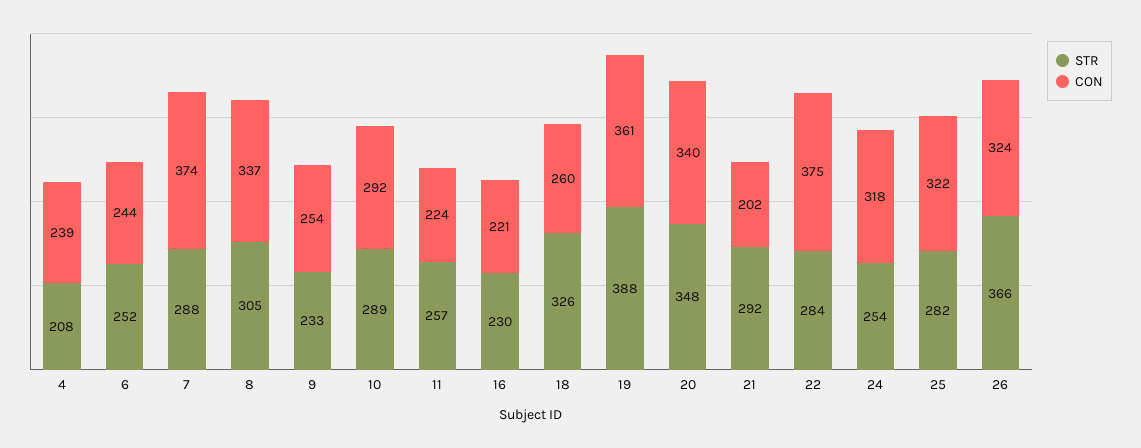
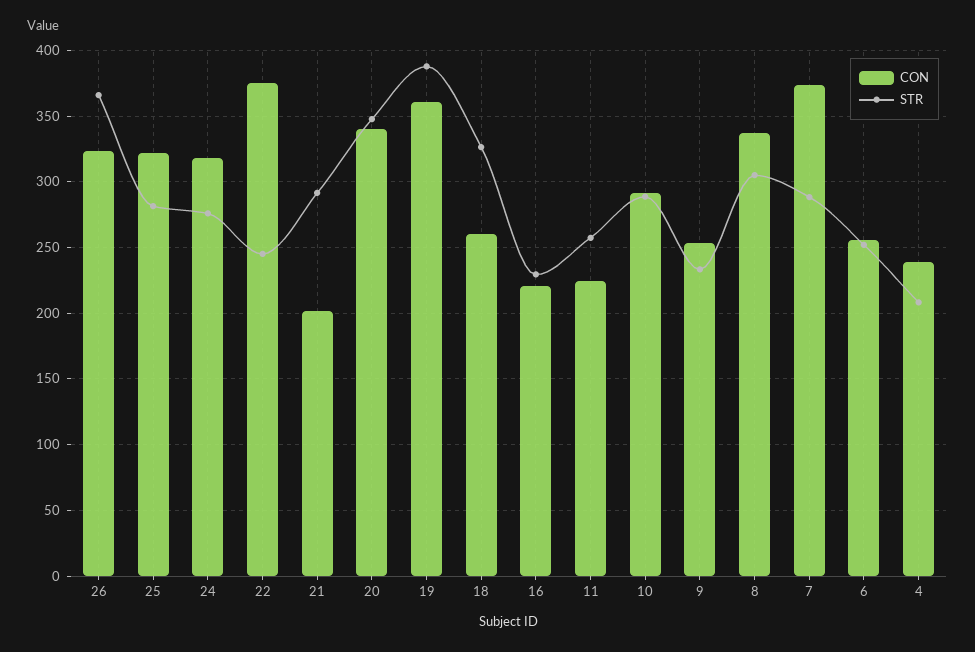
  {
    "STR": {
      "4": 208,
      "6": 252,
      "7": 288,
      "8": 305,
      "9": 233,
      "10": 289,
      "11": 257,
      "16": 230,
      "18": 326,
      "19": 388,
      "20": 348,
      "21": 292,
-     "22": 284,
+     "22": 245,
-     "24": 254,
+     "24": 275,
      "25": 282,
      "26": 366
    },
    "CON": {
      "4": 239,
-     "6": 244,
+     "6": 255,
      "7": 374,
      "8": 337,
      "9": 254,
      "10": 292,
      "11": 224,
      "16": 221,
      "18": 260,
      "19": 361,
      "20": 340,
      "21": 202,
      "22": 375,
      "24": 318,
      "25": 322,
      "26": 324
    }
  }

